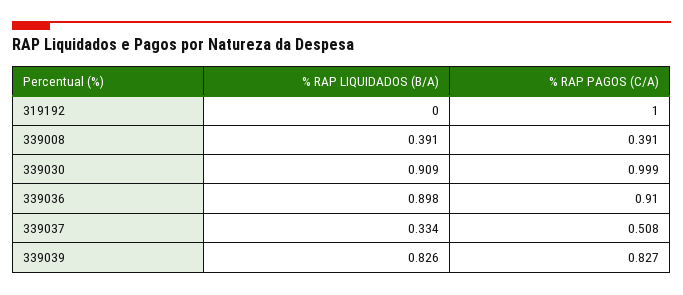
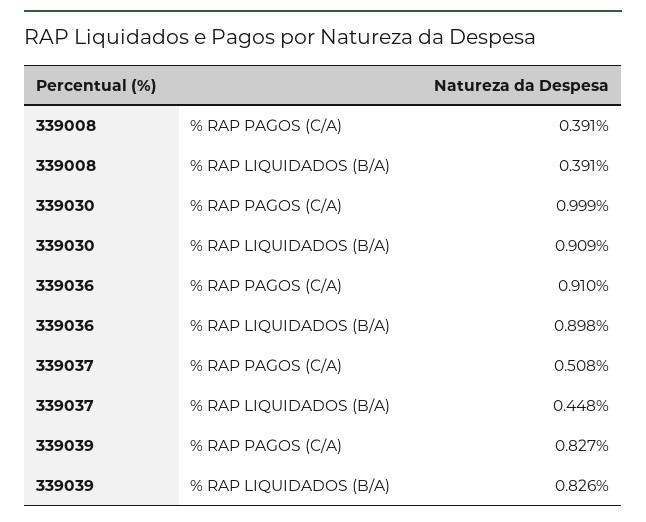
  {
    "% RAP LIQUIDADOS (B/A)": {
-     "319192": 0,
      "339008": 0.391,
      "339030": 0.909,
      "339036": 0.898,
-     "339037": 0.334,
+     "339037": 0.448,
      "339039": 0.826
    },
    "% RAP PAGOS (C/A)": {
-     "319192": 1,
      "339008": 0.391,
      "339030": 0.999,
      "339036": 0.91,
      "339037": 0.508,
      "339039": 0.827
    }
  }

